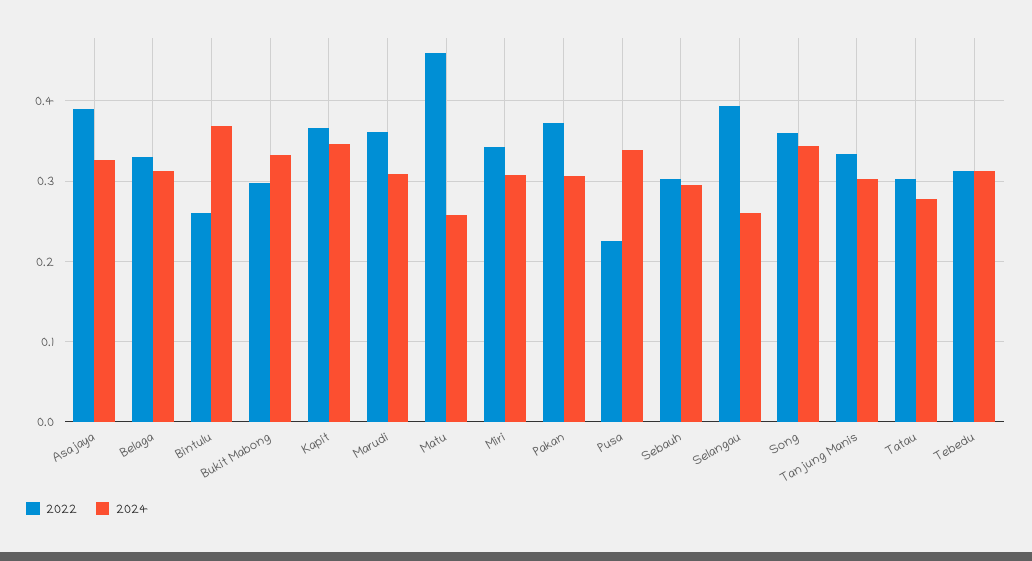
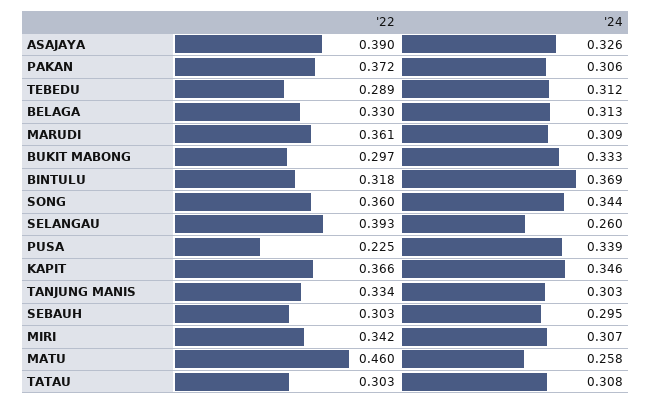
  {
    "2022": {
      "Asajaya": 0.39,
      "Belaga": 0.33,
-     "Bintulu": 0.26,
+     "Bintulu": 0.318,
      "Bukit Mabong": 0.297,
      "Kapit": 0.366,
      "Marudi": 0.361,
      "Matu": 0.46,
      "Miri": 0.342,
      "Pakan": 0.372,
      "Pusa": 0.225,
      "Sebauh": 0.303,
      "Selangau": 0.393,
      "Song": 0.36,
      "Tanjung Manis": 0.334,
      "Tatau": 0.303,
-     "Tebedu": 0.31
+     "Tebedu": 0.289
    },
    "2024": {
      "Asajaya": 0.326,
      "Belaga": 0.313,
      "Bintulu": 0.369,
      "Bukit Mabong": 0.333,
      "Kapit": 0.346,
      "Marudi": 0.309,
      "Matu": 0.258,
      "Miri": 0.307,
      "Pakan": 0.306,
      "Pusa": 0.339,
      "Sebauh": 0.295,
      "Selangau": 0.26,
      "Song": 0.344,
      "Tanjung Manis": 0.303,
-     "Tatau": 0.28,
+     "Tatau": 0.308,
      "Tebedu": 0.312
    }
  }

